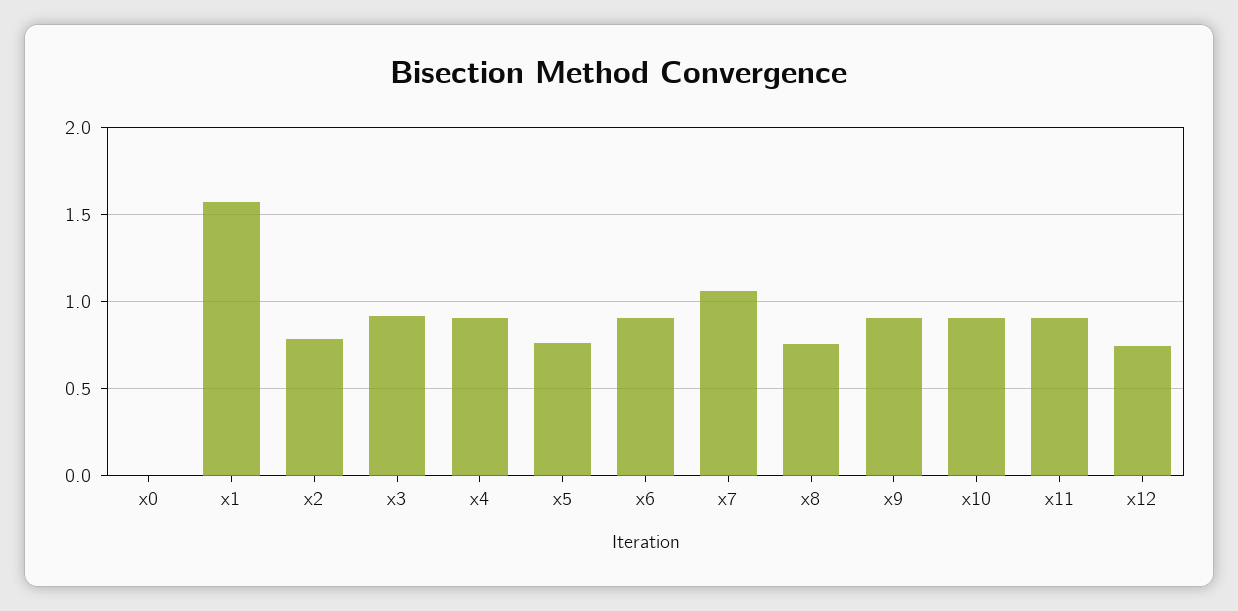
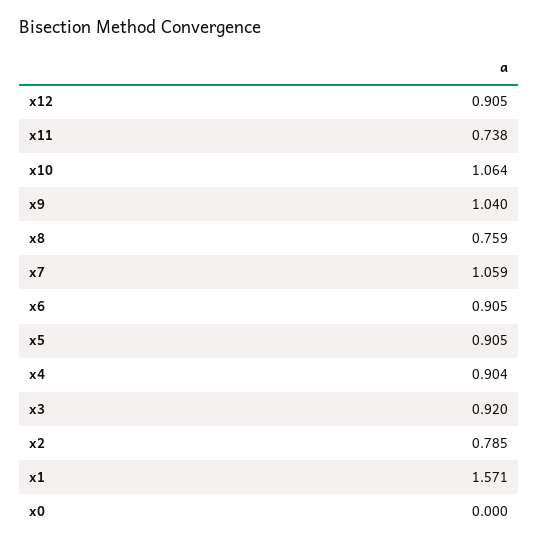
  {
    "x0": 0,
    "x1": 1.571,
    "x2": 0.785,
    "x3": 0.92,
    "x4": 0.904,
-   "x5": 0.75,
+   "x5": 0.905,
    "x6": 0.905,
    "x7": 1.059,
    "x8": 0.759,
-   "x9": 0.9,
+   "x9": 1.04,
-   "x10": 0.9,
+   "x10": 1.064,
-   "x11": 0.9,
+   "x11": 0.738,
-   "x12": 0.75
+   "x12": 0.905
  }

